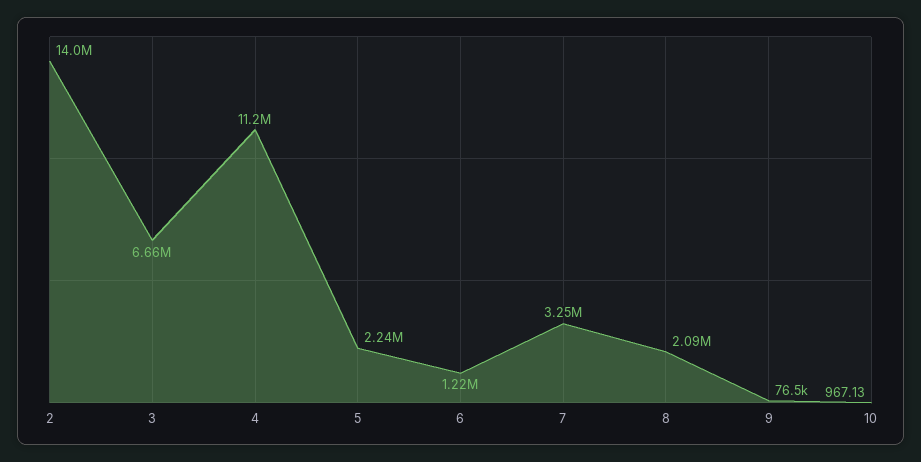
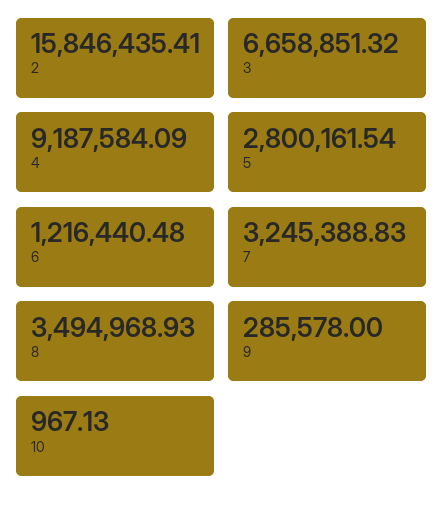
  {
-   "2": 14000000,
+   "2": 15846435.41,
    "3": 6658851.32,
-   "4": 11200000,
+   "4": 9187584.09,
-   "5": 2240000,
+   "5": 2800161.54,
    "6": 1216440.48,
    "7": 3245388.83,
-   "8": 2090000,
+   "8": 3494968.93,
-   "9": 76500,
+   "9": 285578,
    "10": 967.13
  }

